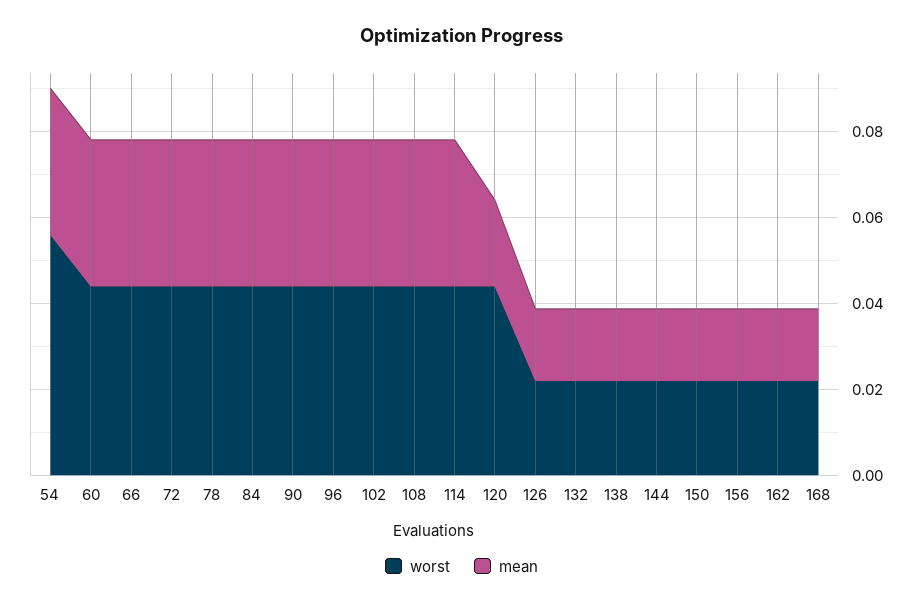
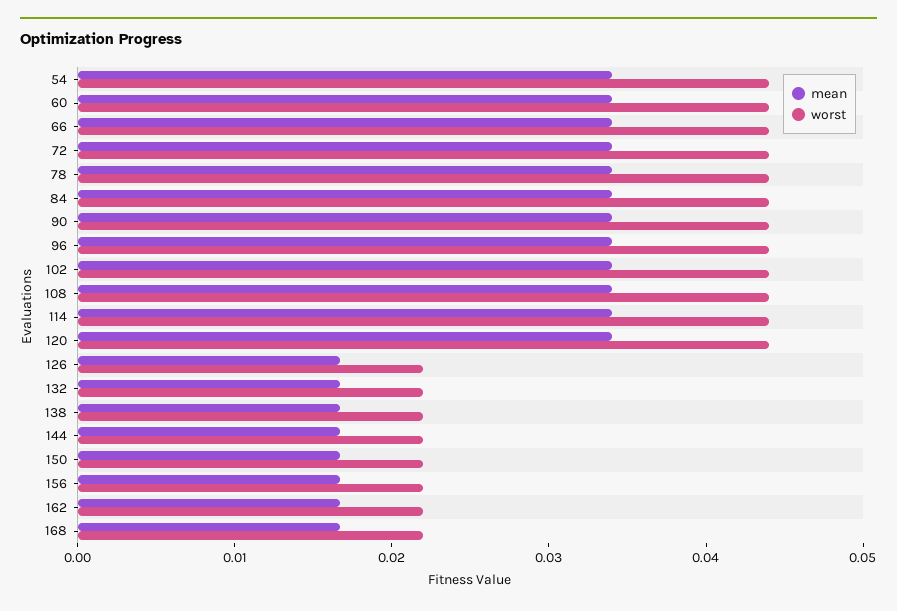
  {
    "worst": {
-     "54": 0.055,
+     "54": 0.044,
      "60": 0.044,
      "66": 0.044,
      "72": 0.044,
      "78": 0.044,
      "84": 0.044,
      "90": 0.044,
      "96": 0.044,
      "102": 0.044,
      "108": 0.044,
      "114": 0.044,
      "120": 0.044,
      "126": 0.022,
      "132": 0.022,
      "138": 0.022,
      "144": 0.022,
      "150": 0.022,
      "156": 0.022,
      "162": 0.022,
      "168": 0.022
    },
    "mean": {
      "54": 0.034,
      "60": 0.034,
      "66": 0.034,
      "72": 0.034,
      "78": 0.034,
      "84": 0.034,
      "90": 0.034,
      "96": 0.034,
      "102": 0.034,
      "108": 0.034,
      "114": 0.034,
-     "120": 0.02,
+     "120": 0.034,
      "126": 0.016,
      "132": 0.016,
      "138": 0.016,
      "144": 0.016,
      "150": 0.016,
      "156": 0.016,
      "162": 0.016,
      "168": 0.016
    }
  }

